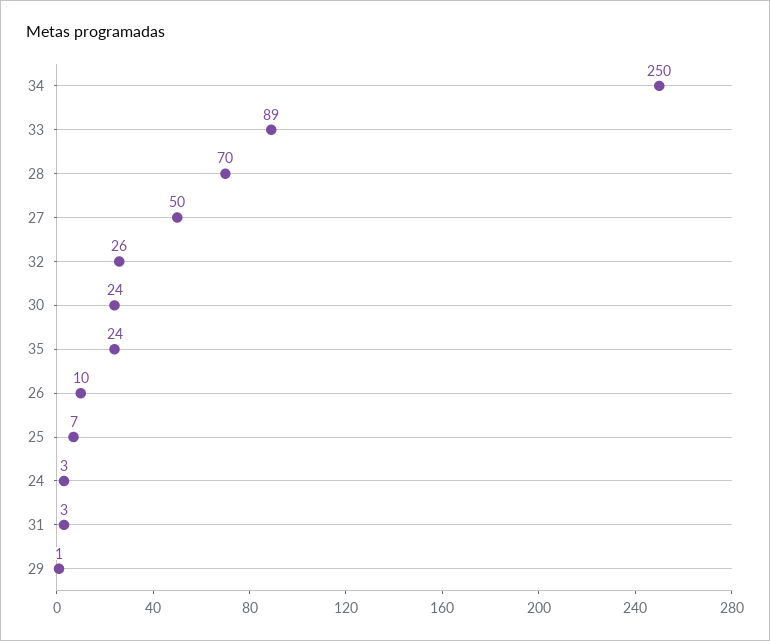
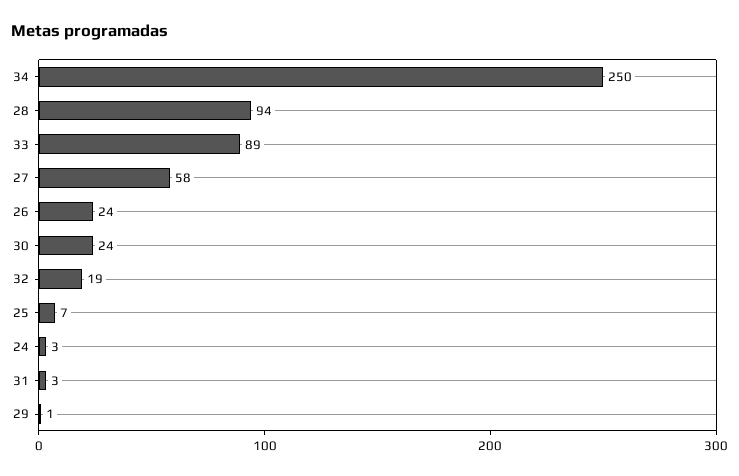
  {
    "34": 250,
    "33": 89,
-   "28": 70,
+   "28": 94,
-   "27": 50,
+   "27": 58,
-   "32": 26,
+   "32": 19,
    "30": 24,
-   "35": 24,
-   "26": 10,
+   "26": 24,
    "25": 7,
    "24": 3,
    "31": 3,
    "29": 1
  }

